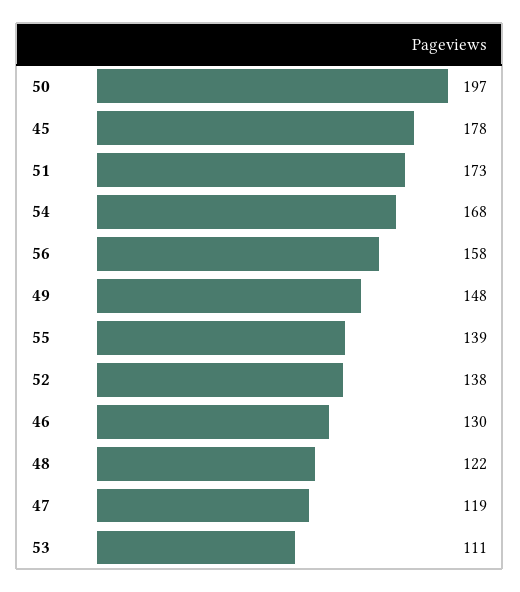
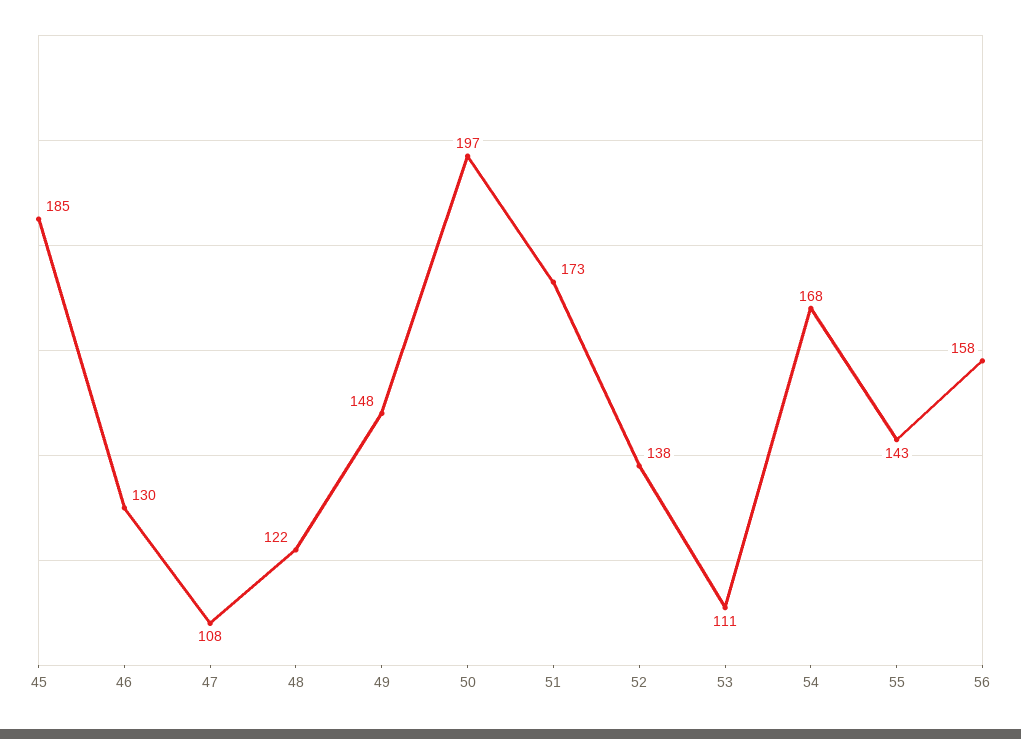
  {
    "50": 197,
-   "45": 178,
+   "45": 185,
    "51": 173,
    "54": 168,
    "56": 158,
    "49": 148,
-   "55": 139,
+   "55": 143,
    "52": 138,
    "46": 130,
    "48": 122,
-   "47": 119,
+   "47": 108,
    "53": 111
  }

